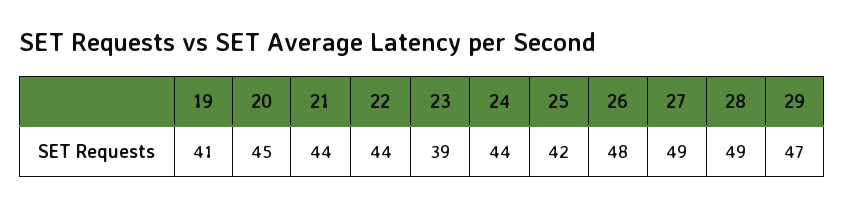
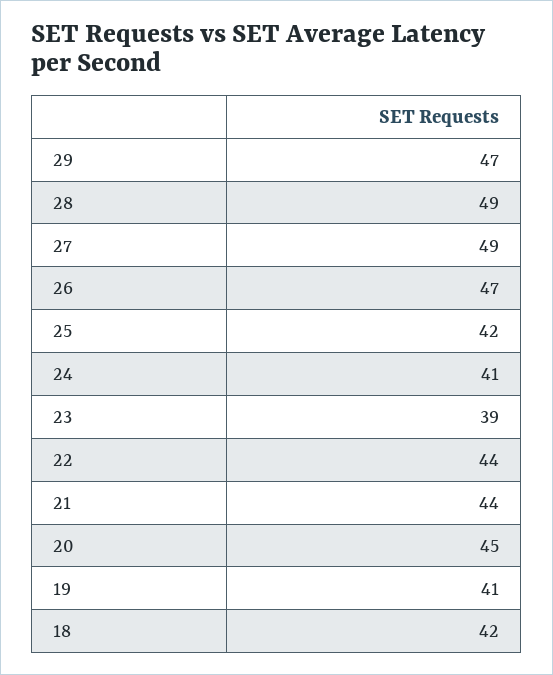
  {
    "19": 41,
    "20": 45,
    "21": 44,
    "22": 44,
    "23": 39,
-   "24": 44,
+   "24": 41,
    "25": 42,
-   "26": 48,
+   "26": 47,
    "27": 49,
    "28": 49,
-   "29": 47
+   "29": 47,
+   "18": 42
  }

